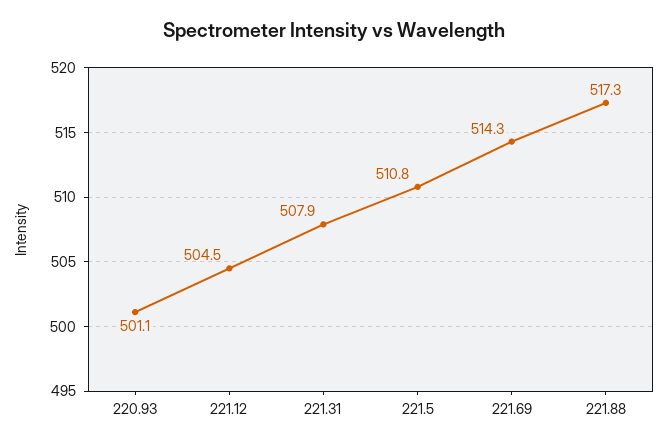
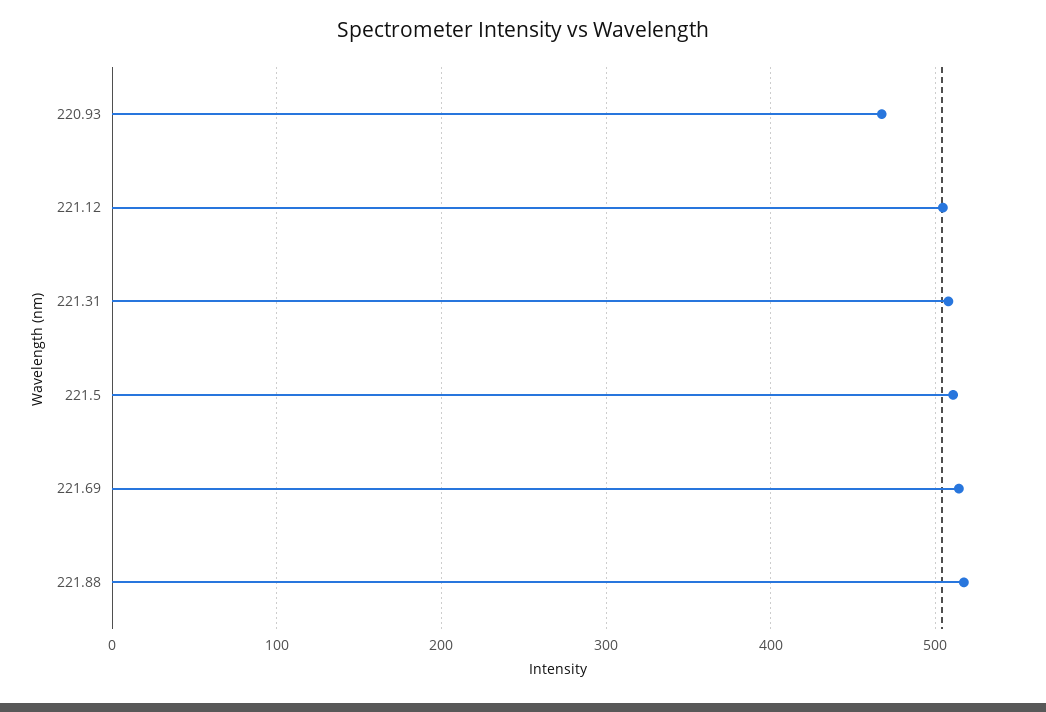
  {
-   "220.93": 501.1,
+   "220.93": 470,
    "221.12": 504.5,
    "221.31": 507.9,
    "221.5": 510.8,
    "221.69": 514.3,
    "221.88": 517.3
  }

